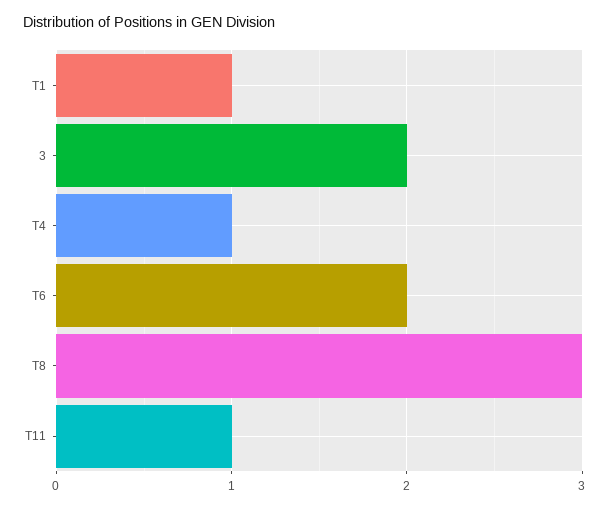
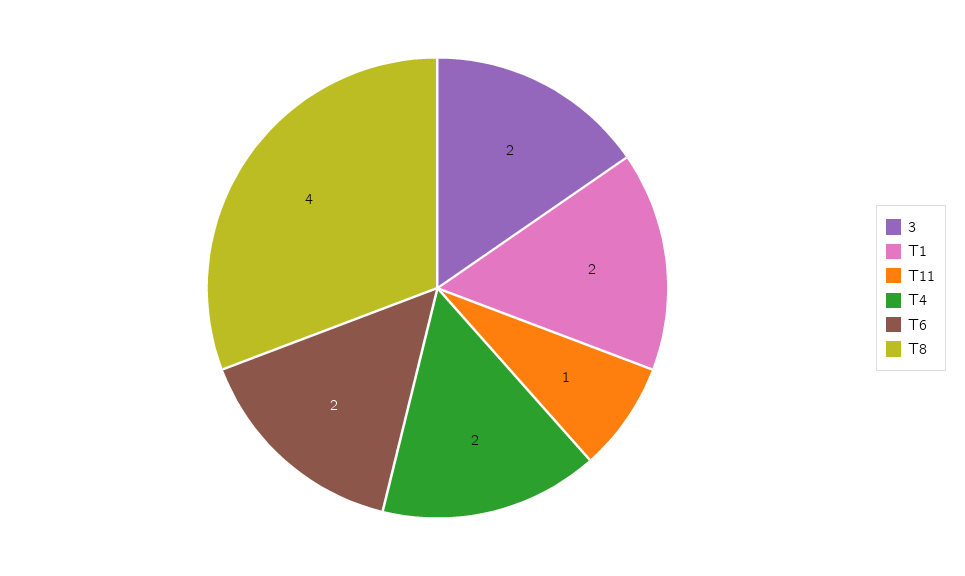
  {
-   "T1": 1,
+   "T1": 2,
    "3": 2,
-   "T4": 1,
+   "T4": 2,
    "T6": 2,
-   "T8": 3,
+   "T8": 4,
    "T11": 1
  }

